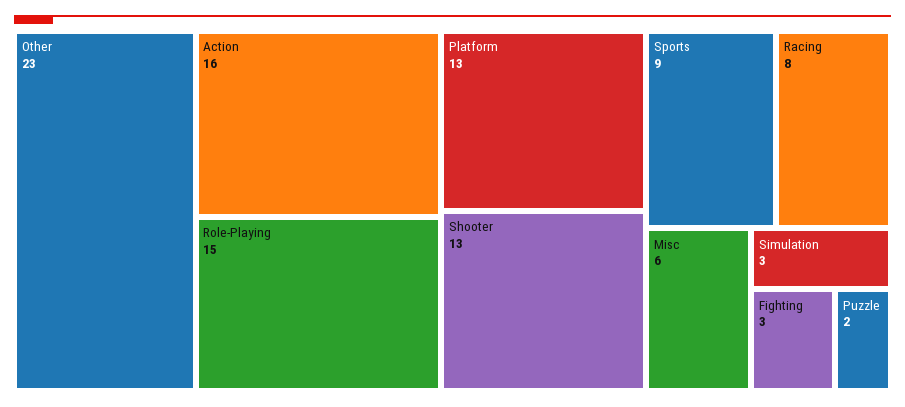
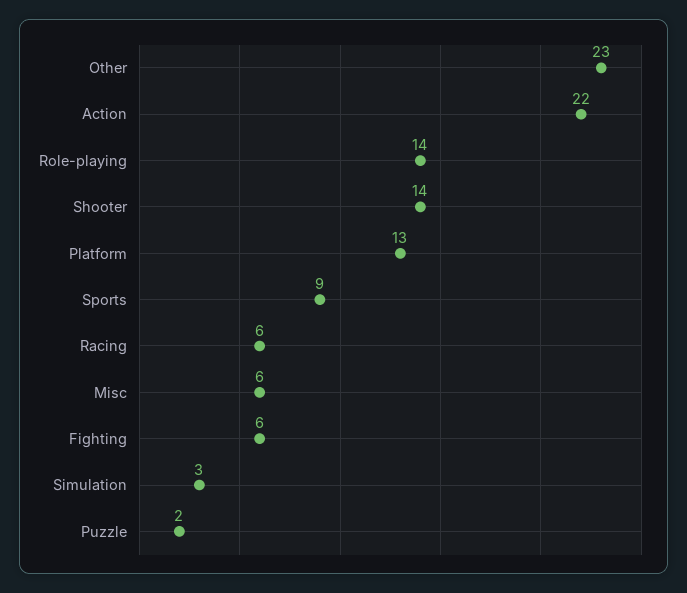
  {
    "Other": 23,
-   "Action": 16,
+   "Action": 22,
-   "Role-Playing": 15,
+   "Role-Playing": 14,
    "Platform": 13,
-   "Shooter": 13,
+   "Shooter": 14,
    "Sports": 9,
-   "Racing": 8,
+   "Racing": 6,
    "Misc": 6,
    "Simulation": 3,
-   "Fighting": 3,
+   "Fighting": 6,
    "Puzzle": 2
  }

